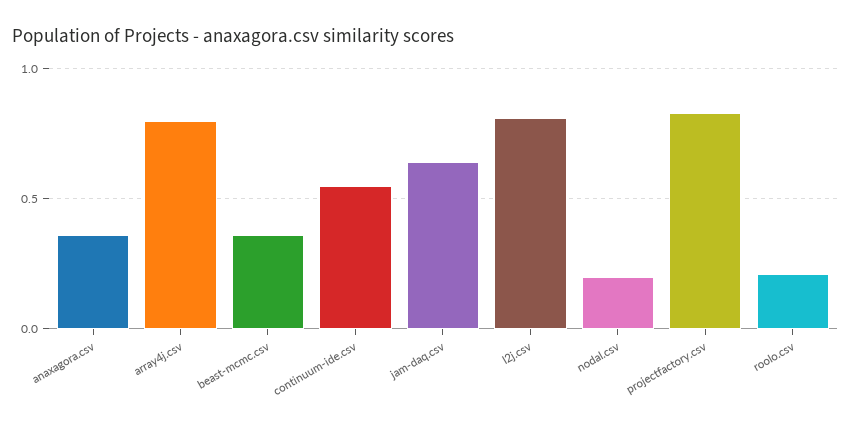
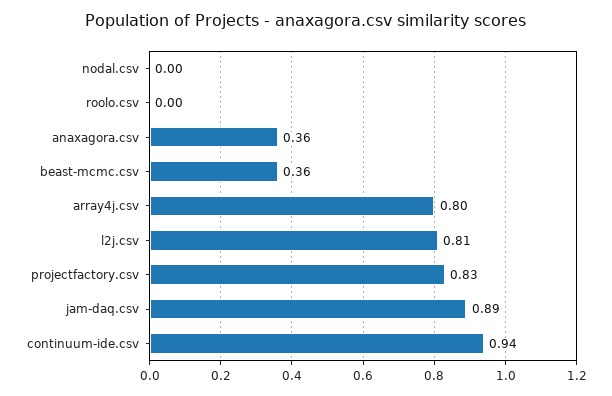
  {
    "anaxagora.csv": 0.36,
    "array4j.csv": 0.8,
    "beast-mcmc.csv": 0.36,
-   "continuum-ide.csv": 0.55,
+   "continuum-ide.csv": 0.94,
-   "jam-daq.csv": 0.65,
+   "jam-daq.csv": 0.89,
    "l2j.csv": 0.81,
-   "nodal.csv": 0.2,
+   "nodal.csv": 0,
    "projectfactory.csv": 0.83,
-   "roolo.csv": 0.2
+   "roolo.csv": 0
  }

